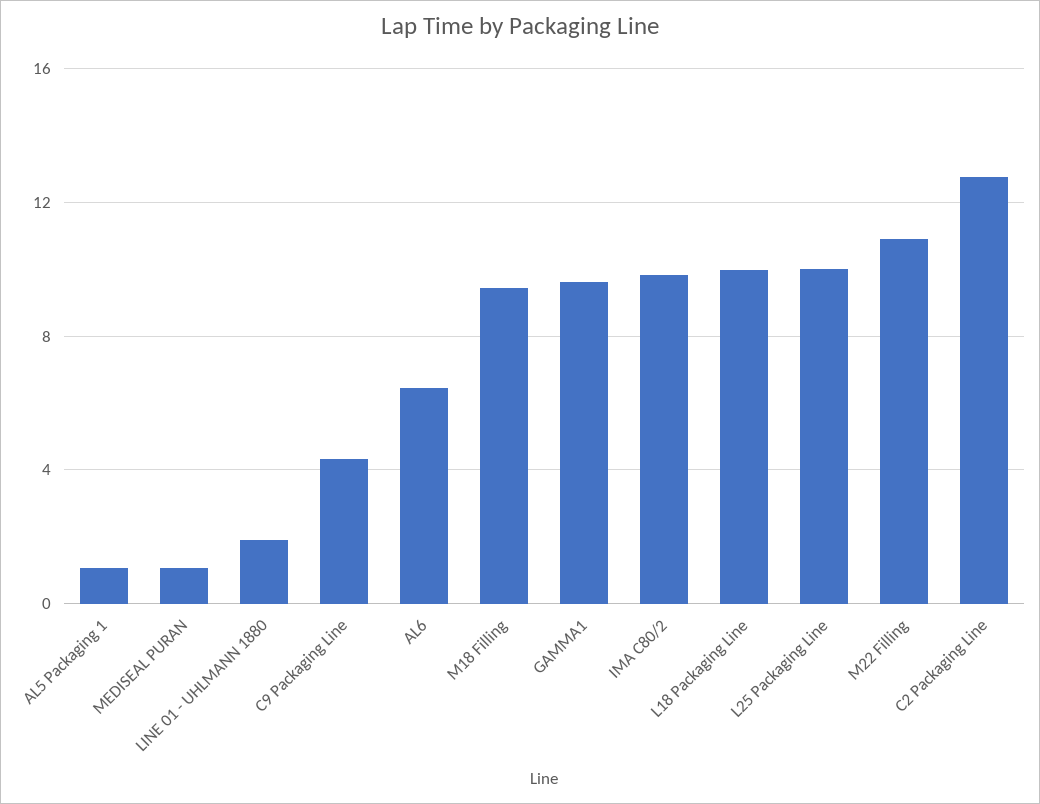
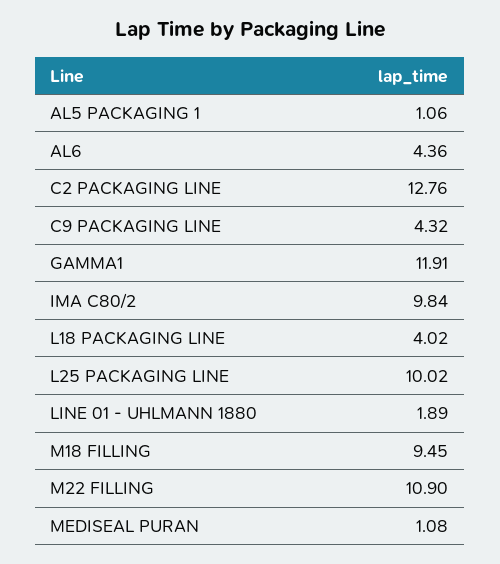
  {
    "AL5 Packaging 1": 1.06,
    "MEDISEAL PURAN": 1.08,
    "LINE 01 - UHLMANN 1880": 1.89,
    "C9 Packaging Line": 4.32,
-   "AL6": 6.5,
+   "AL6": 4.36,
    "M18 Filling": 9.45,
-   "GAMMA1": 9.5,
+   "GAMMA1": 11.91,
    "IMA C80/2": 9.84,
-   "L18 Packaging Line": 10,
+   "L18 Packaging Line": 4.02,
    "L25 Packaging Line": 10.02,
    "M22 Filling": 10.9,
    "C2 Packaging Line": 12.76
  }

